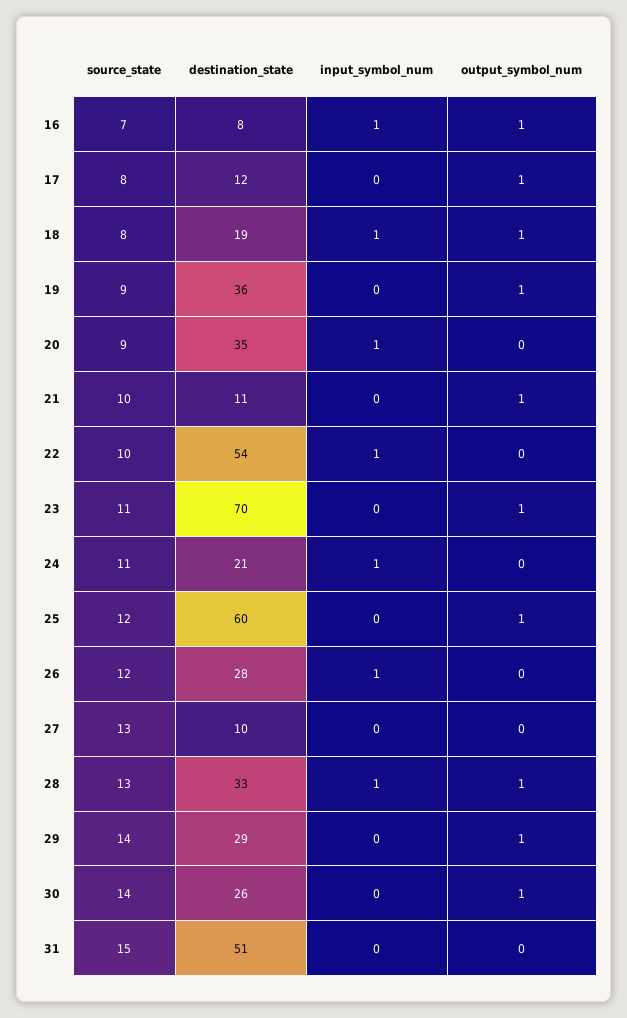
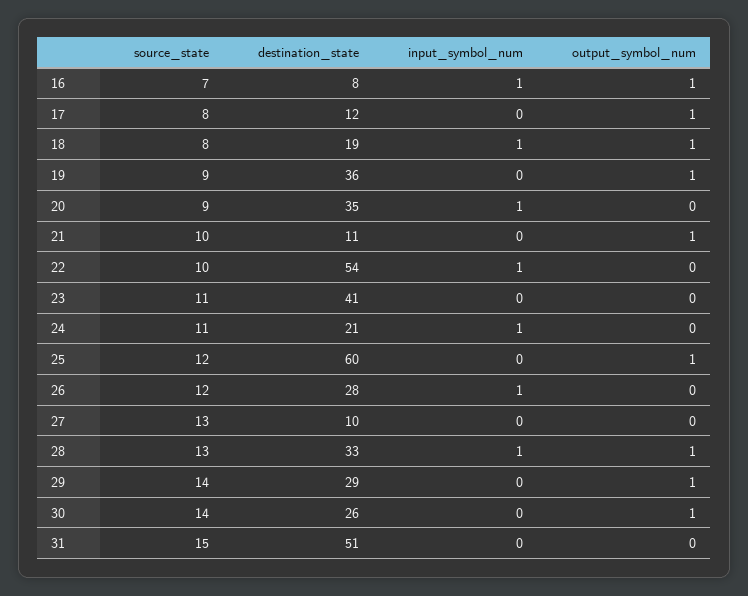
  {
    "source_state": {
      "16": 7,
      "17": 8,
      "18": 8,
      "19": 9,
      "20": 9,
      "21": 10,
      "22": 10,
      "23": 11,
      "24": 11,
      "25": 12,
      "26": 12,
      "27": 13,
      "28": 13,
      "29": 14,
      "30": 14,
      "31": 15
    },
    "destination_state": {
      "16": 8,
      "17": 12,
      "18": 19,
      "19": 36,
      "20": 35,
      "21": 11,
      "22": 54,
-     "23": 70,
+     "23": 41,
      "24": 21,
      "25": 60,
      "26": 28,
      "27": 10,
      "28": 33,
      "29": 29,
      "30": 26,
      "31": 51
    },
    "input_symbol_num": {
      "16": 1,
      "17": 0,
      "18": 1,
      "19": 0,
      "20": 1,
      "21": 0,
      "22": 1,
      "23": 0,
      "24": 1,
      "25": 0,
      "26": 1,
      "27": 0,
      "28": 1,
      "29": 0,
      "30": 0,
      "31": 0
    },
    "output_symbol_num": {
      "16": 1,
      "17": 1,
      "18": 1,
      "19": 1,
      "20": 0,
      "21": 1,
      "22": 0,
-     "23": 1,
+     "23": 0,
      "24": 0,
      "25": 1,
      "26": 0,
      "27": 0,
      "28": 1,
      "29": 1,
      "30": 1,
      "31": 0
    }
  }

